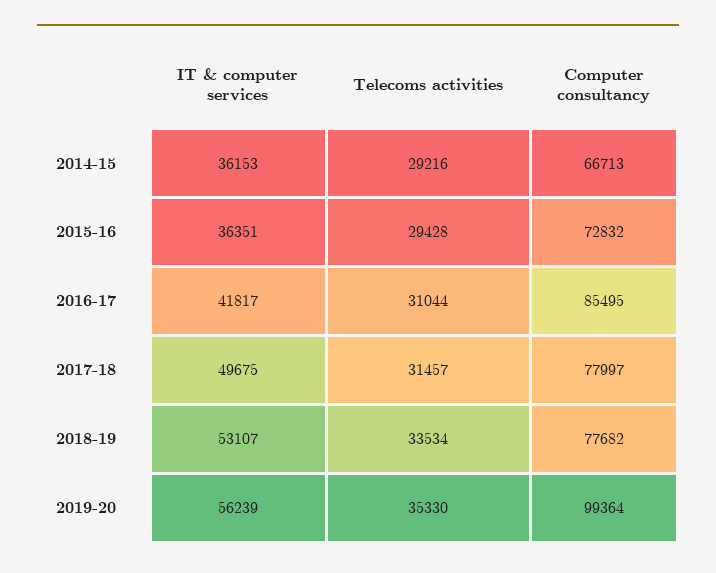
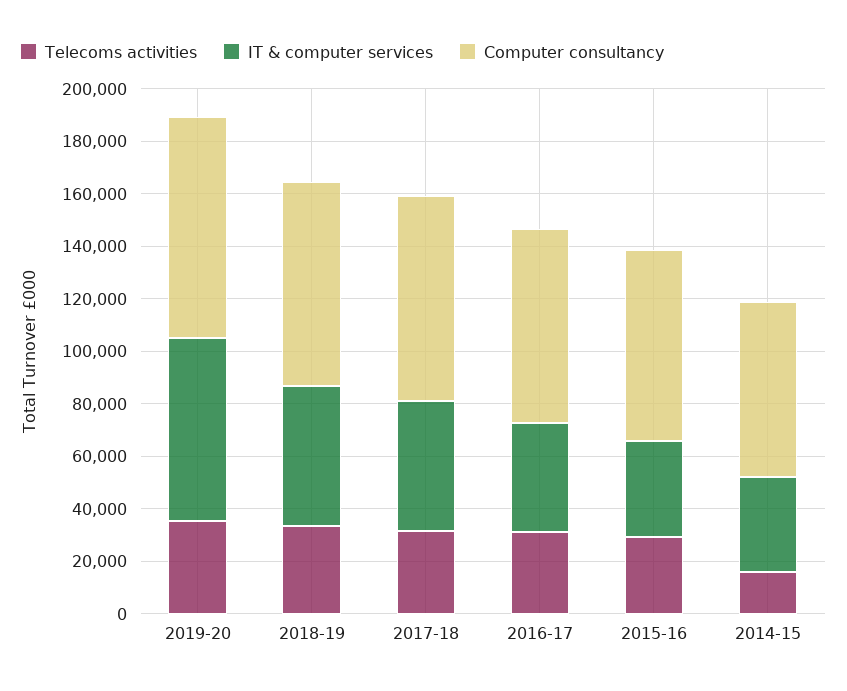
  {
    "IT & computer services": {
      "2014-15": 36153,
      "2015-16": 36351,
      "2016-17": 41817,
      "2017-18": 49675,
      "2018-19": 53107,
-     "2019-20": 56239
+     "2019-20": 70000
    },
    "Telecoms activities": {
-     "2014-15": 29216,
+     "2014-15": 15000,
      "2015-16": 29428,
      "2016-17": 31044,
      "2017-18": 31457,
      "2018-19": 33534,
      "2019-20": 35330
    },
    "Computer consultancy": {
      "2014-15": 66713,
      "2015-16": 72832,
-     "2016-17": 85495,
+     "2016-17": 75000,
      "2017-18": 77997,
      "2018-19": 77682,
-     "2019-20": 99364
+     "2019-20": 85000
    }
  }

